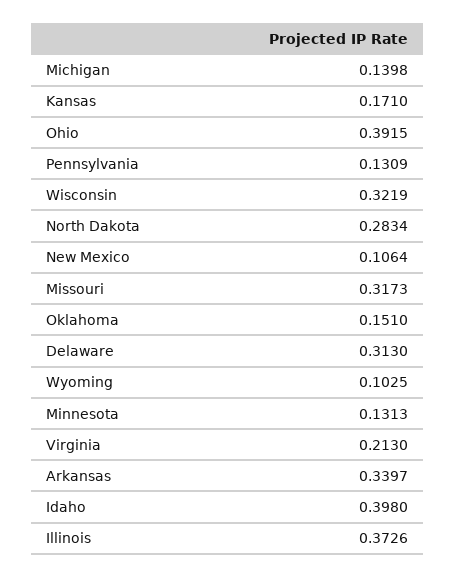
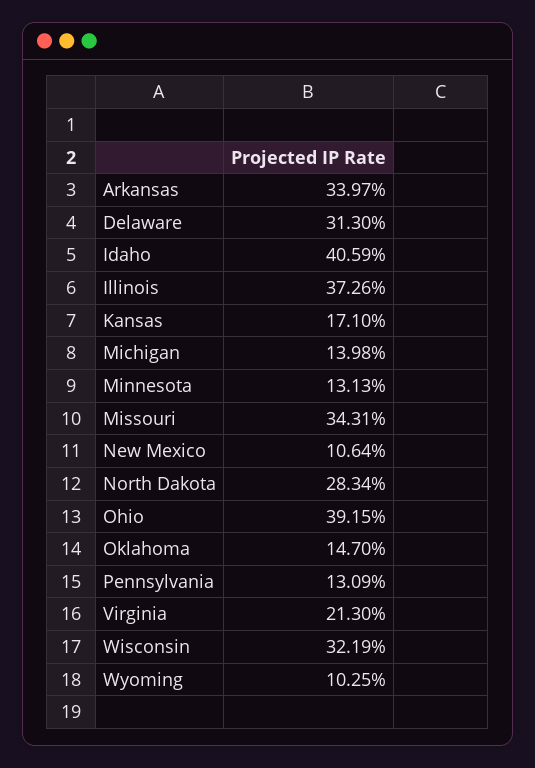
  {
    "Michigan": 0.1398,
    "Kansas": 0.171,
    "Ohio": 0.3915,
    "Pennsylvania": 0.1309,
    "Wisconsin": 0.3219,
    "North Dakota": 0.2834,
    "New Mexico": 0.1064,
-   "Missouri": 0.3173,
+   "Missouri": 0.3431,
-   "Oklahoma": 0.151,
+   "Oklahoma": 0.147,
    "Delaware": 0.313,
    "Wyoming": 0.1025,
    "Minnesota": 0.1313,
    "Virginia": 0.213,
    "Arkansas": 0.3397,
-   "Idaho": 0.398,
+   "Idaho": 0.4059,
    "Illinois": 0.3726
  }

